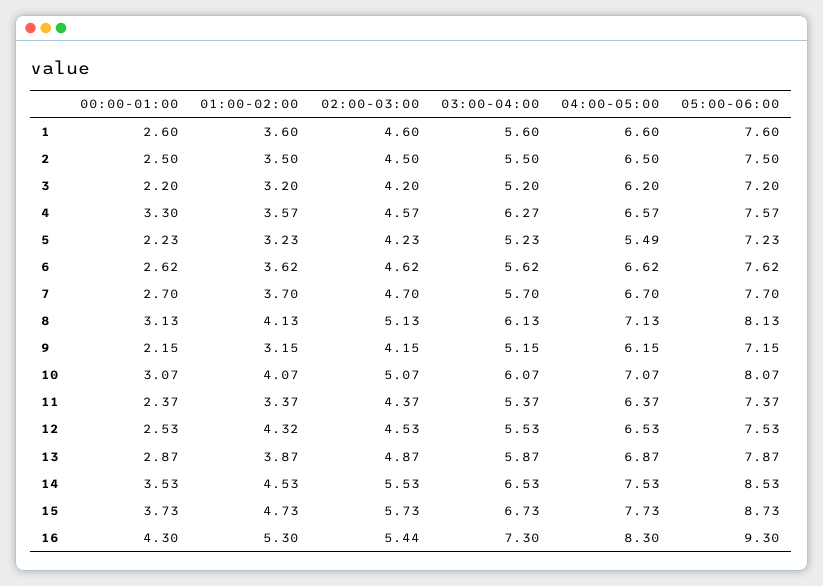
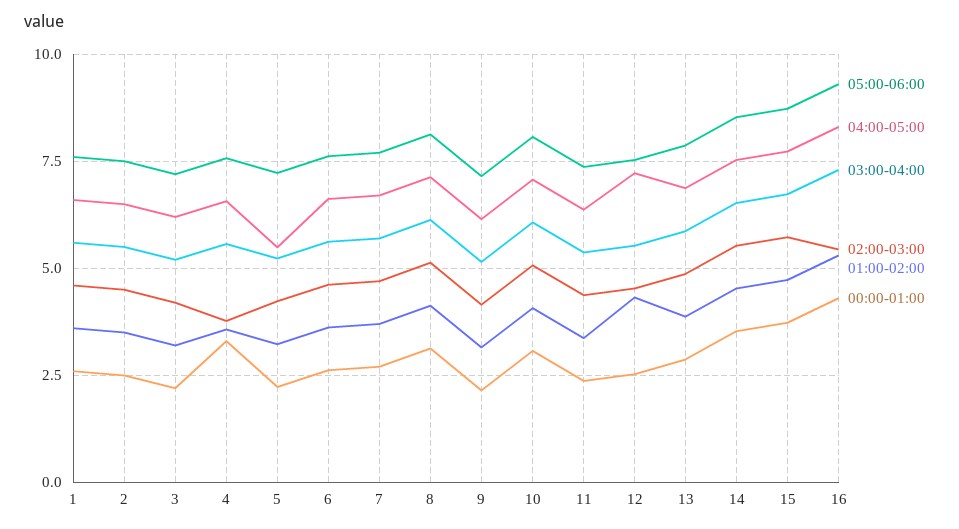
  {
    "00:00-01:00": {
      "1": 2.6,
      "2": 2.5,
      "3": 2.2,
      "4": 3.3,
      "5": 2.23,
      "6": 2.62,
      "7": 2.7,
      "8": 3.13,
      "9": 2.15,
      "10": 3.07,
      "11": 2.37,
      "12": 2.53,
      "13": 2.87,
      "14": 3.53,
      "15": 3.73,
      "16": 4.3
    },
    "01:00-02:00": {
      "1": 3.6,
      "2": 3.5,
      "3": 3.2,
      "4": 3.57,
      "5": 3.23,
      "6": 3.62,
      "7": 3.7,
      "8": 4.13,
      "9": 3.15,
      "10": 4.07,
      "11": 3.37,
      "12": 4.32,
      "13": 3.87,
      "14": 4.53,
      "15": 4.73,
      "16": 5.3
    },
    "02:00-03:00": {
      "1": 4.6,
      "2": 4.5,
      "3": 4.2,
-     "4": 4.57,
+     "4": 3.75,
      "5": 4.23,
      "6": 4.62,
      "7": 4.7,
      "8": 5.13,
      "9": 4.15,
      "10": 5.07,
      "11": 4.37,
      "12": 4.53,
      "13": 4.87,
      "14": 5.53,
      "15": 5.73,
      "16": 5.44
    },
    "03:00-04:00": {
      "1": 5.6,
      "2": 5.5,
      "3": 5.2,
-     "4": 6.27,
+     "4": 5.5,
      "5": 5.23,
      "6": 5.62,
      "7": 5.7,
      "8": 6.13,
      "9": 5.15,
      "10": 6.07,
      "11": 5.37,
      "12": 5.53,
      "13": 5.87,
      "14": 6.53,
      "15": 6.73,
      "16": 7.3
    },
    "04:00-05:00": {
      "1": 6.6,
      "2": 6.5,
      "3": 6.2,
      "4": 6.57,
      "5": 5.49,
      "6": 6.62,
      "7": 6.7,
      "8": 7.13,
      "9": 6.15,
      "10": 7.07,
      "11": 6.37,
-     "12": 6.53,
+     "12": 7.25,
      "13": 6.87,
      "14": 7.53,
      "15": 7.73,
      "16": 8.3
    },
    "05:00-06:00": {
      "1": 7.6,
      "2": 7.5,
      "3": 7.2,
      "4": 7.57,
      "5": 7.23,
      "6": 7.62,
      "7": 7.7,
      "8": 8.13,
      "9": 7.15,
      "10": 8.07,
      "11": 7.37,
      "12": 7.53,
      "13": 7.87,
      "14": 8.53,
      "15": 8.73,
      "16": 9.3
    }
  }

